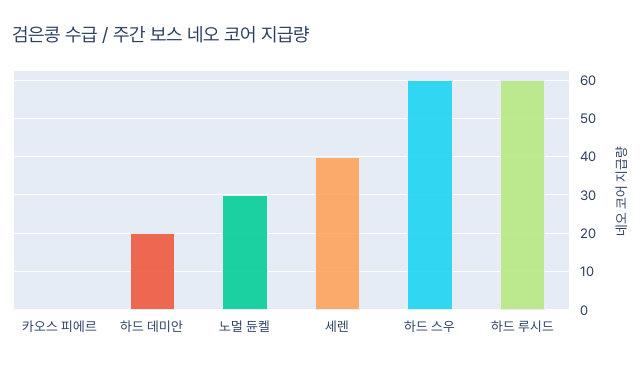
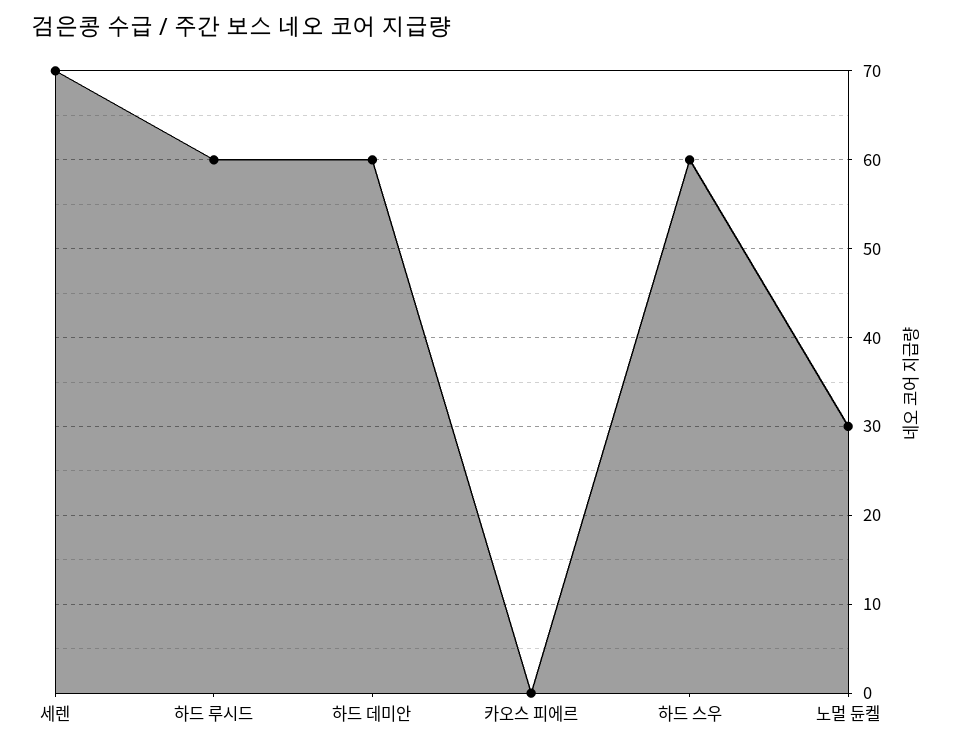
  {
    "카오스 피에르": 0,
-   "하드 데미안": 20,
+   "하드 데미안": 60,
    "노멀 듄켈": 30,
-   "세렌": 40,
+   "세렌": 70,
    "하드 스우": 60,
    "하드 루시드": 60
  }

